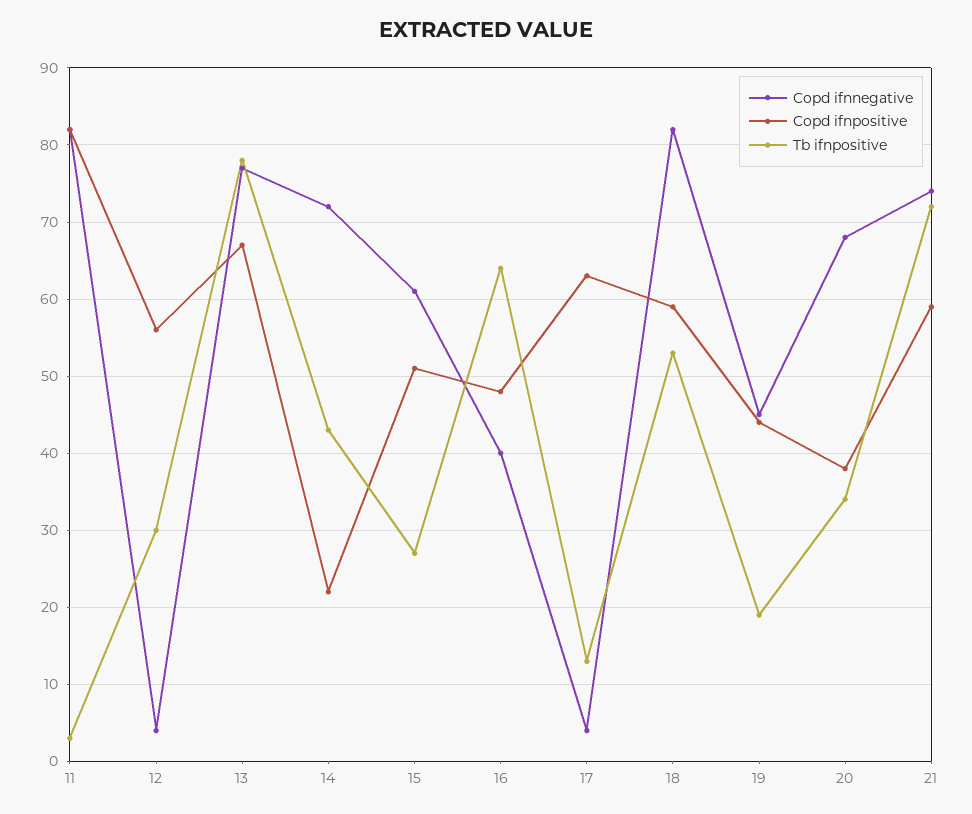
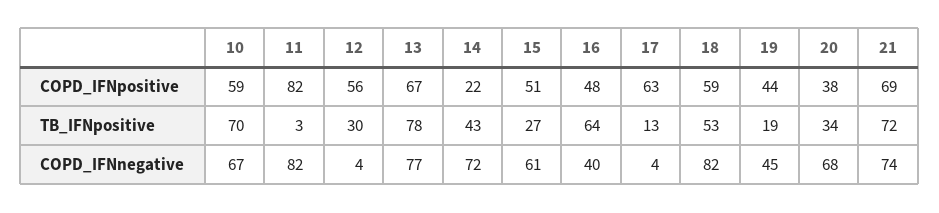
  {
    "Copd ifnnegative": {
      "11": 82,
      "12": 4,
      "13": 77,
      "14": 72,
      "15": 61,
      "16": 40,
      "17": 4,
      "18": 82,
      "19": 45,
      "20": 68,
-     "21": 74
+     "21": 74,
+     "10": 67
    },
    "Copd ifnpositive": {
      "11": 82,
      "12": 56,
      "13": 67,
      "14": 22,
      "15": 51,
      "16": 48,
      "17": 63,
      "18": 59,
      "19": 44,
      "20": 38,
-     "21": 59
+     "21": 69,
+     "10": 59
    },
    "Tb ifnpositive": {
      "11": 3,
      "12": 30,
      "13": 78,
      "14": 43,
      "15": 27,
      "16": 64,
      "17": 13,
      "18": 53,
      "19": 19,
      "20": 34,
-     "21": 72
+     "21": 72,
+     "10": 70
    }
  }

